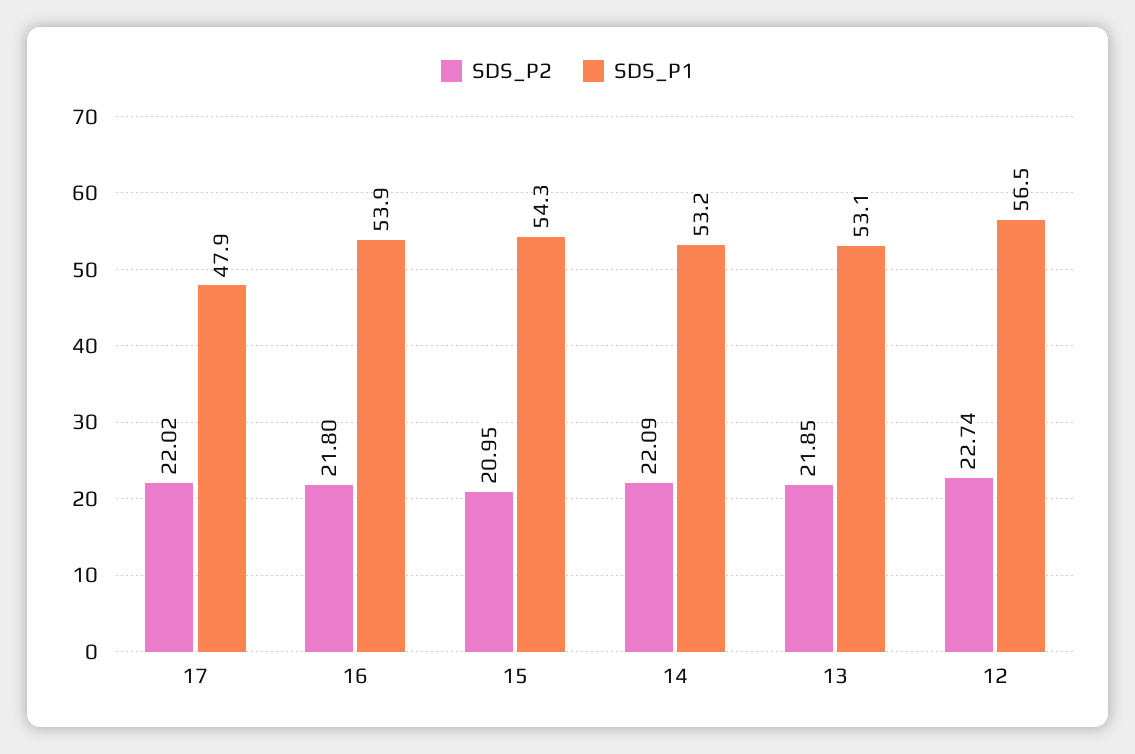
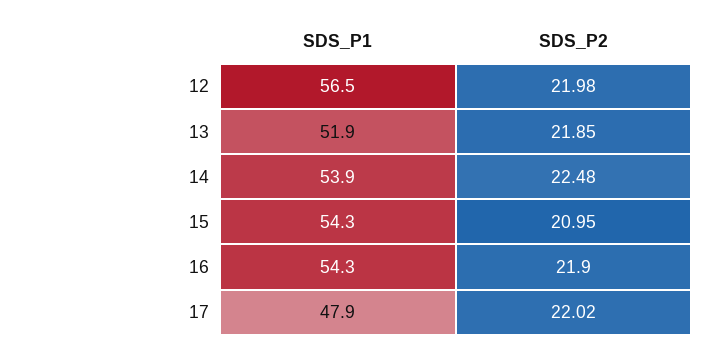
  {
    "SDS_P2": {
      "17": 22.02,
-     "16": 21.8,
+     "16": 21.9,
      "15": 20.95,
-     "14": 22.09,
+     "14": 22.48,
      "13": 21.85,
-     "12": 22.74
+     "12": 21.98
    },
    "SDS_P1": {
      "17": 47.9,
-     "16": 53.9,
+     "16": 54.3,
      "15": 54.3,
-     "14": 53.2,
+     "14": 53.9,
-     "13": 53.1,
+     "13": 51.9,
      "12": 56.5
    }
  }

